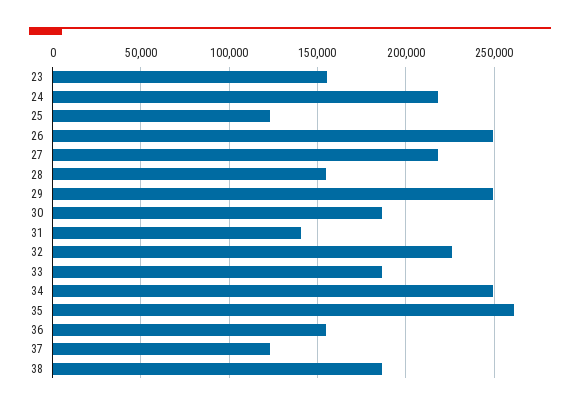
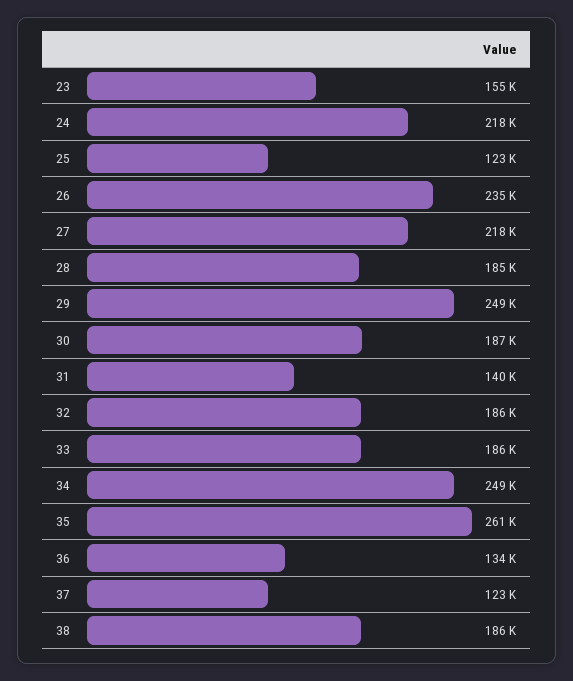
  {
    "23": 155000,
    "24": 218000,
    "25": 123000,
-   "26": 250000,
+   "26": 235000,
    "27": 218000,
-   "28": 155000,
+   "28": 185000,
    "29": 249000,
    "30": 187000,
    "31": 140000,
-   "32": 225000,
+   "32": 186000,
    "33": 186000,
    "34": 249000,
    "35": 261000,
-   "36": 155000,
+   "36": 134000,
    "37": 123000,
    "38": 186000
  }

